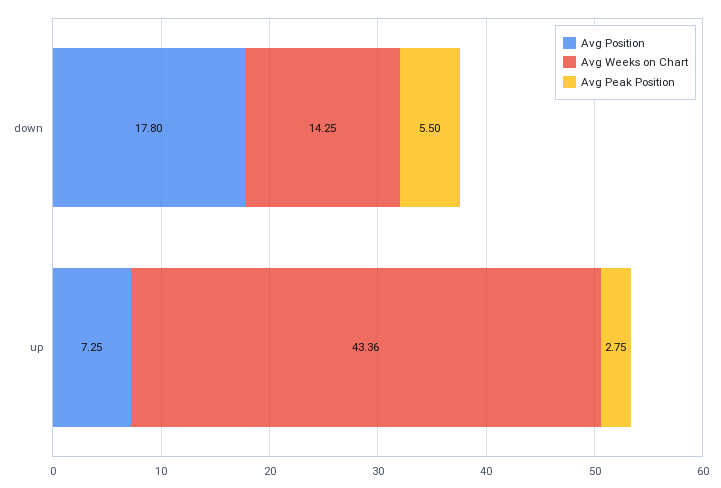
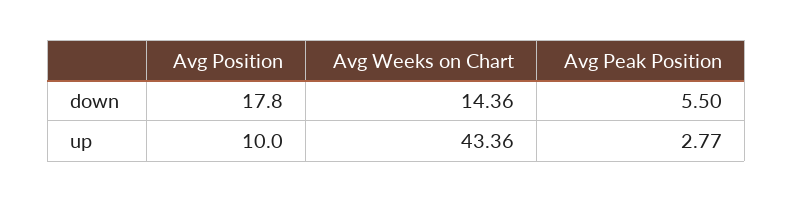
  {
    "Avg Position": {
      "down": 17.8,
-     "up": 7.25
+     "up": 10
    },
    "Avg Weeks on Chart": {
-     "down": 14.25,
+     "down": 14.36,
      "up": 43.36
    },
    "Avg Peak Position": {
      "down": 5.5,
-     "up": 2.75
+     "up": 2.77
    }
  }

